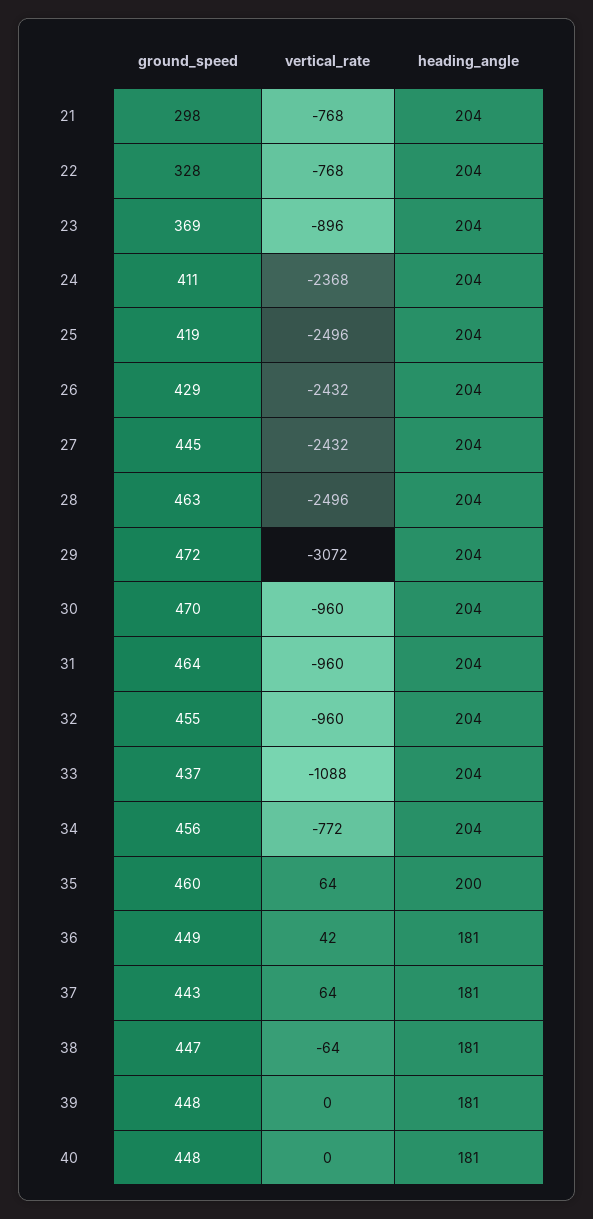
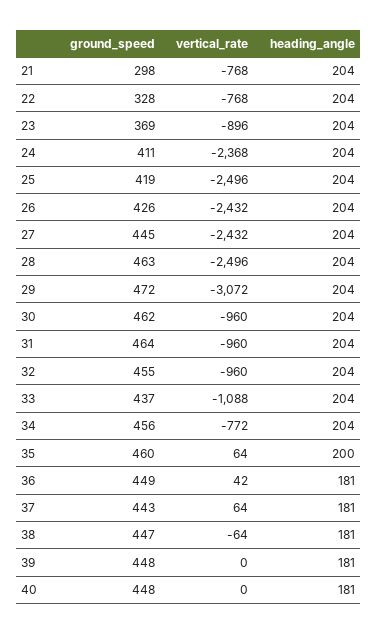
  {
    "ground_speed": {
      "21": 298,
      "22": 328,
      "23": 369,
      "24": 411,
      "25": 419,
-     "26": 429,
+     "26": 426,
      "27": 445,
      "28": 463,
      "29": 472,
-     "30": 470,
+     "30": 462,
      "31": 464,
      "32": 455,
      "33": 437,
      "34": 456,
      "35": 460,
      "36": 449,
      "37": 443,
      "38": 447,
      "39": 448,
      "40": 448
    },
    "vertical_rate": {
      "21": -768,
      "22": -768,
      "23": -896,
      "24": -2368,
      "25": -2496,
      "26": -2432,
      "27": -2432,
      "28": -2496,
      "29": -3072,
      "30": -960,
      "31": -960,
      "32": -960,
      "33": -1088,
      "34": -772,
      "35": 64,
      "36": 42,
      "37": 64,
      "38": -64,
      "39": 0,
      "40": 0
    },
    "heading_angle": {
      "21": 204,
      "22": 204,
      "23": 204,
      "24": 204,
      "25": 204,
      "26": 204,
      "27": 204,
      "28": 204,
      "29": 204,
      "30": 204,
      "31": 204,
      "32": 204,
      "33": 204,
      "34": 204,
      "35": 200,
      "36": 181,
      "37": 181,
      "38": 181,
      "39": 181,
      "40": 181
    }
  }

